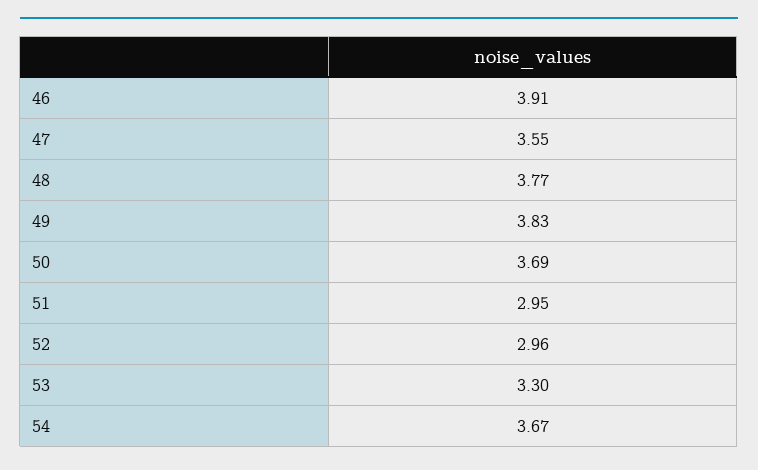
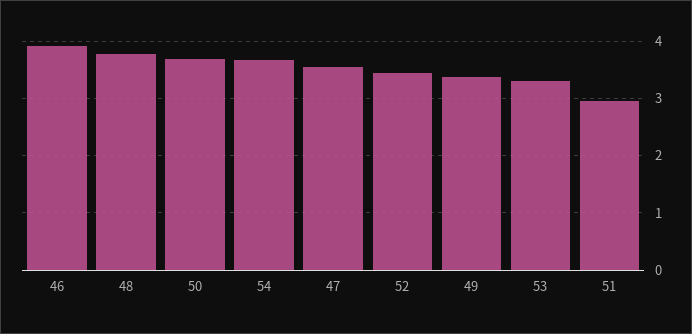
  {
    "46": 3.91,
    "47": 3.55,
    "48": 3.77,
-   "49": 3.83,
+   "49": 3.4,
    "50": 3.69,
    "51": 2.95,
-   "52": 2.96,
+   "52": 3.4,
    "53": 3.3,
    "54": 3.67
  }

